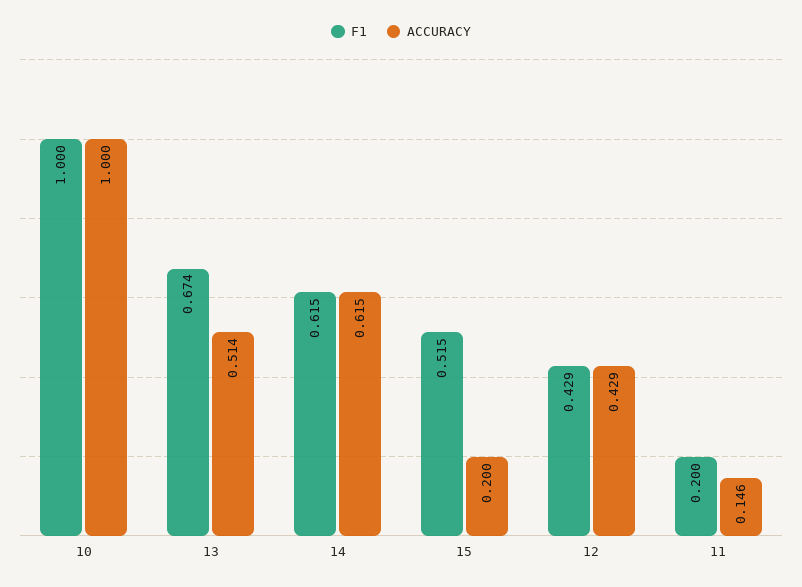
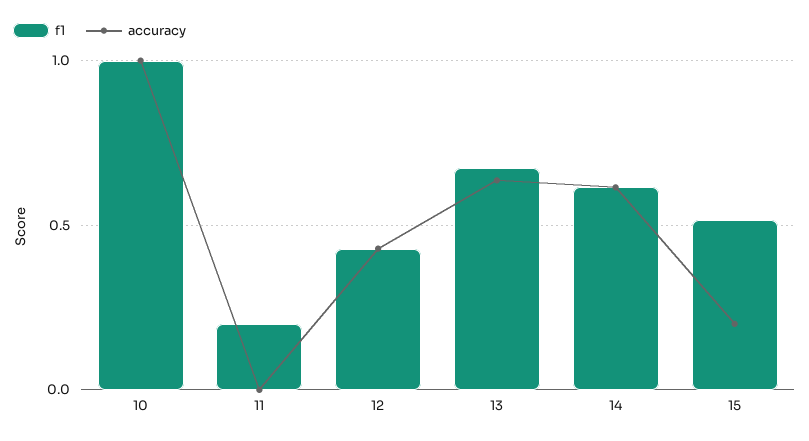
  {
    "F1": {
      "10": 1,
      "13": 0.674,
      "14": 0.615,
      "15": 0.515,
      "12": 0.429,
      "11": 0.2
    },
    "ACCURACY": {
      "10": 1,
-     "13": 0.514,
+     "13": 0.65,
      "14": 0.615,
      "15": 0.2,
      "12": 0.429,
-     "11": 0.146
+     "11": 0
    }
  }

